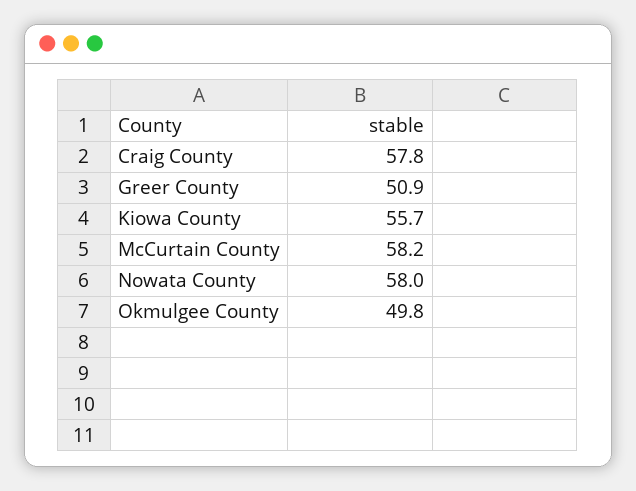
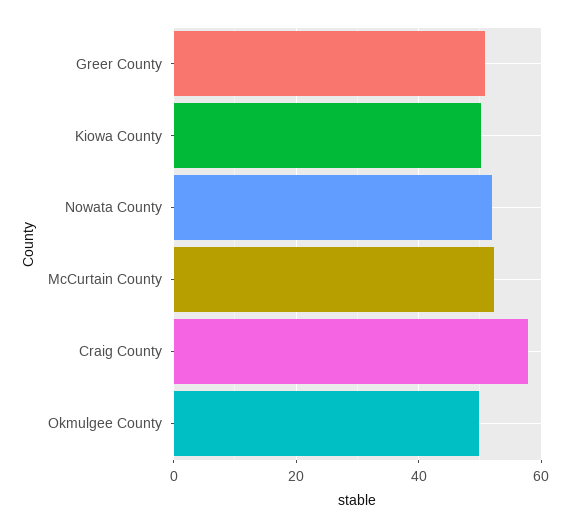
  {
    "Craig County": 57.8,
    "Greer County": 50.9,
-   "Kiowa County": 55.7,
+   "Kiowa County": 50,
-   "McCurtain County": 58.2,
+   "McCurtain County": 52,
-   "Nowata County": 58,
+   "Nowata County": 52,
    "Okmulgee County": 49.8
  }

